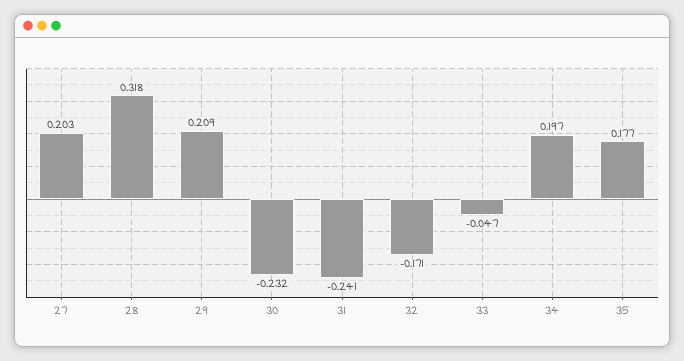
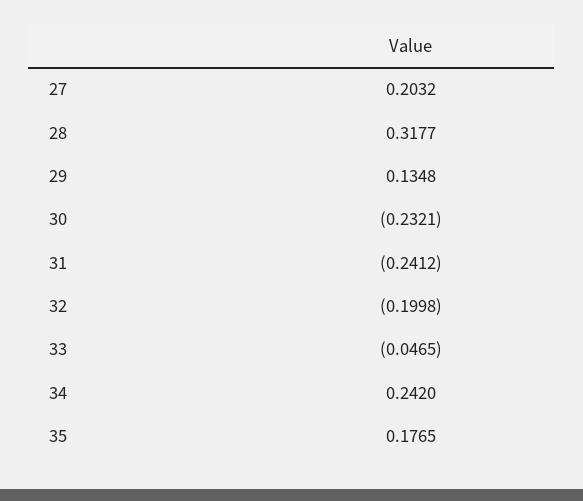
  {
    "27": 0.2032,
    "28": 0.3177,
-   "29": 0.209,
+   "29": 0.1348,
    "30": -0.2321,
    "31": -0.2412,
-   "32": -0.171,
+   "32": -0.1998,
    "33": -0.0465,
-   "34": 0.197,
+   "34": 0.242,
    "35": 0.1765
  }

